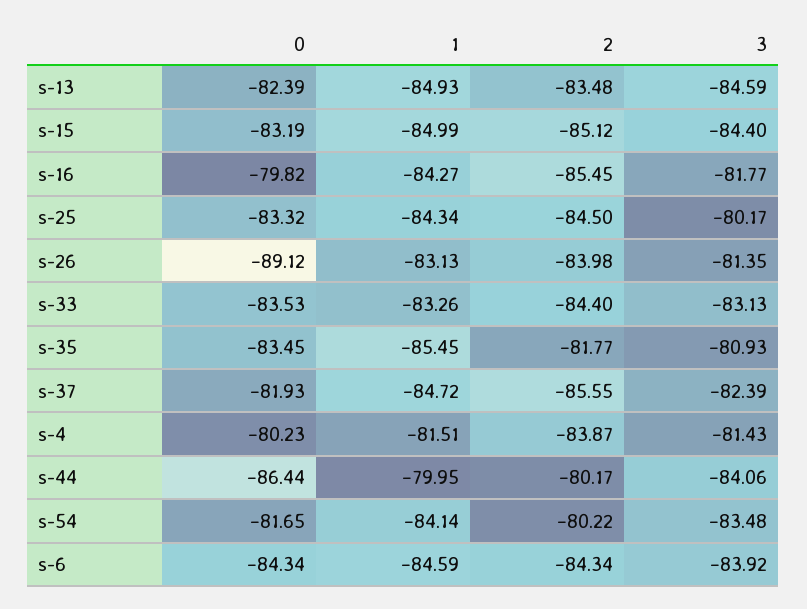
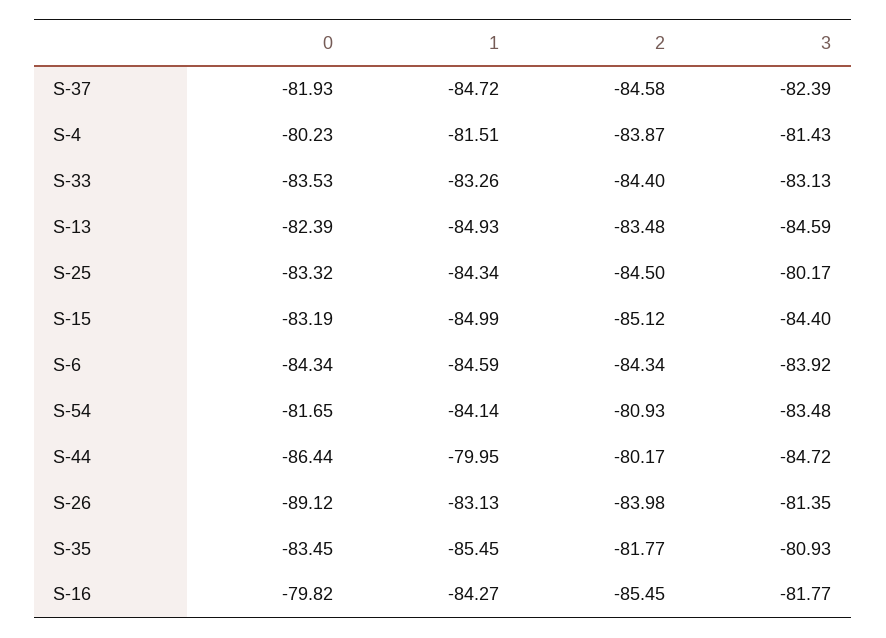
  {
    "0": {
      "s-13": -82.39,
      "s-15": -83.19,
      "s-16": -79.82,
      "s-25": -83.32,
      "s-26": -89.12,
      "s-33": -83.53,
      "s-35": -83.45,
      "s-37": -81.93,
      "s-4": -80.23,
      "s-44": -86.44,
      "s-54": -81.65,
      "s-6": -84.34
    },
    "1": {
      "s-13": -84.93,
      "s-15": -84.99,
      "s-16": -84.27,
      "s-25": -84.34,
      "s-26": -83.13,
      "s-33": -83.26,
      "s-35": -85.45,
      "s-37": -84.72,
      "s-4": -81.51,
      "s-44": -79.95,
      "s-54": -84.14,
      "s-6": -84.59
    },
    "2": {
      "s-13": -83.48,
      "s-15": -85.12,
      "s-16": -85.45,
      "s-25": -84.5,
      "s-26": -83.98,
      "s-33": -84.4,
      "s-35": -81.77,
-     "s-37": -85.55,
+     "s-37": -84.58,
      "s-4": -83.87,
      "s-44": -80.17,
-     "s-54": -80.22,
+     "s-54": -80.93,
      "s-6": -84.34
    },
    "3": {
      "s-13": -84.59,
      "s-15": -84.4,
      "s-16": -81.77,
      "s-25": -80.17,
      "s-26": -81.35,
      "s-33": -83.13,
      "s-35": -80.93,
      "s-37": -82.39,
      "s-4": -81.43,
-     "s-44": -84.06,
+     "s-44": -84.72,
      "s-54": -83.48,
      "s-6": -83.92
    }
  }

